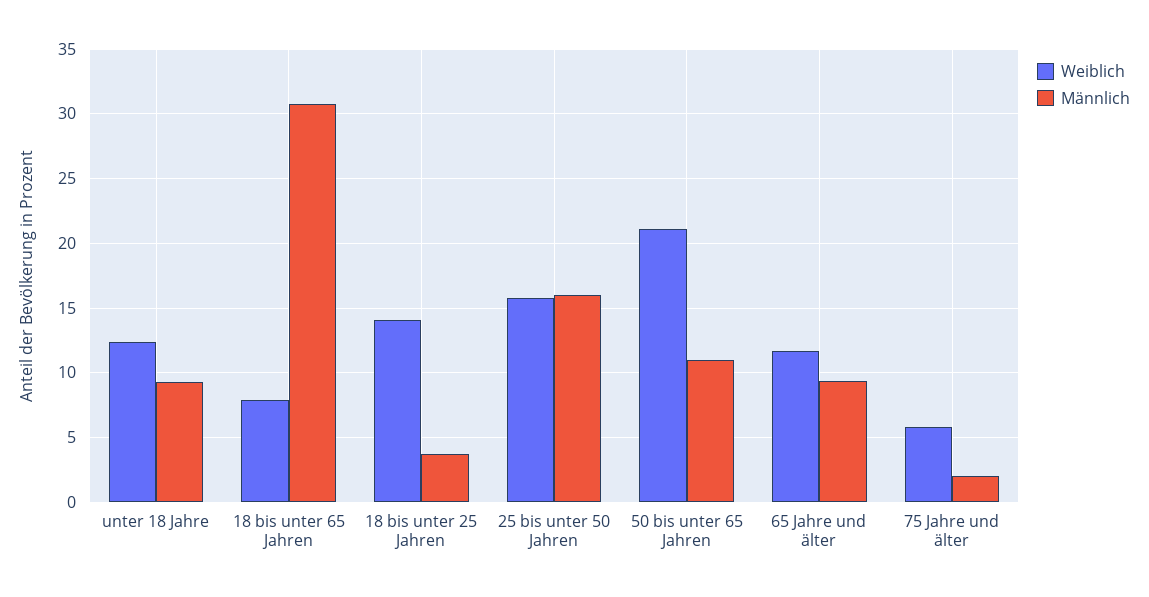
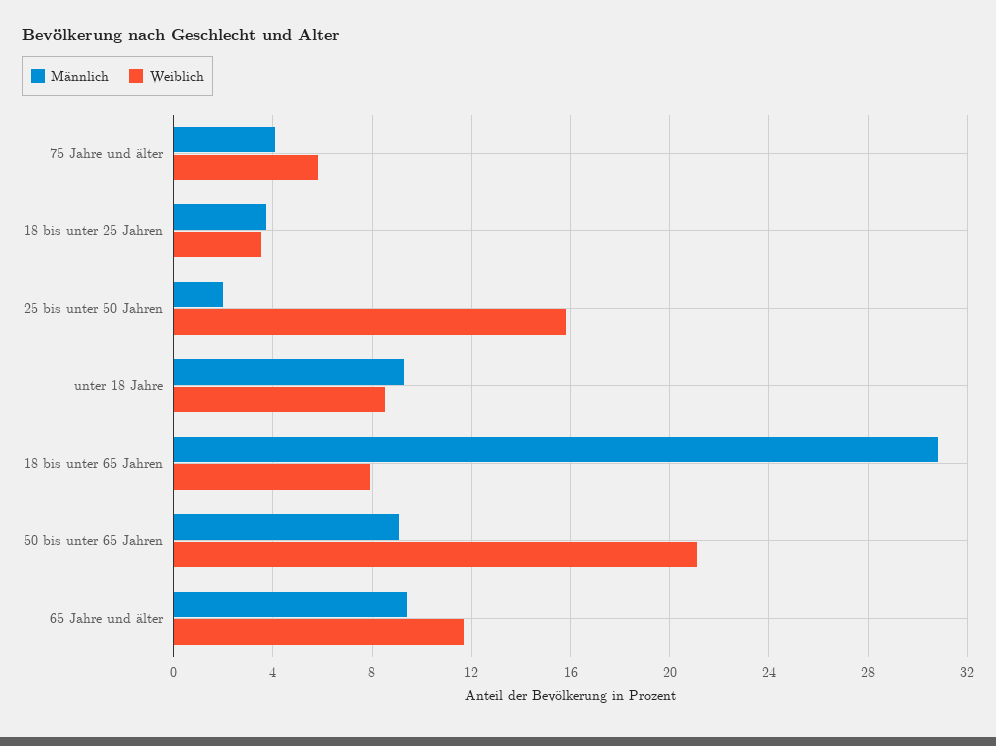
  {
    "Weiblich": {
-     "unter 18 Jahre": 12.5,
+     "unter 18 Jahre": 8.5,
      "18 bis unter 65 Jahren": 8,
-     "18 bis unter 25 Jahren": 14,
+     "18 bis unter 25 Jahren": 3.5,
      "25 bis unter 50 Jahren": 16,
      "50 bis unter 65 Jahren": 21,
      "65 Jahre und älter": 11.5,
      "75 Jahre und älter": 6
    },
    "Männlich": {
      "unter 18 Jahre": 9.5,
      "18 bis unter 65 Jahren": 31,
      "18 bis unter 25 Jahren": 3.5,
-     "25 bis unter 50 Jahren": 16,
+     "25 bis unter 50 Jahren": 2,
-     "50 bis unter 65 Jahren": 11,
+     "50 bis unter 65 Jahren": 9,
      "65 Jahre und älter": 9.5,
-     "75 Jahre und älter": 2
+     "75 Jahre und älter": 4
    }
  }

